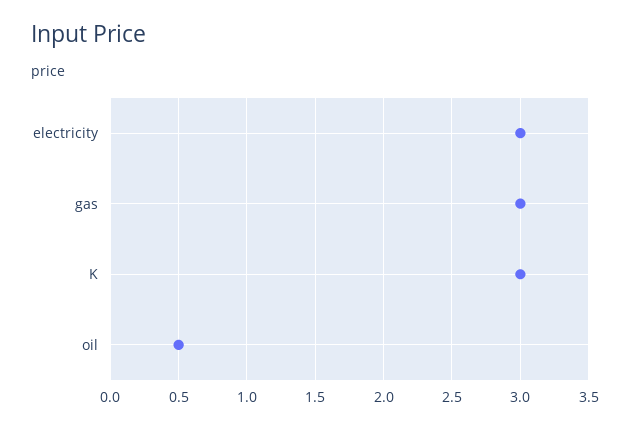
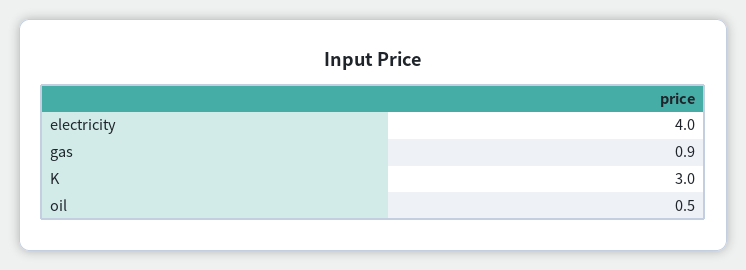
  {
-   "electricity": 3,
+   "electricity": 4,
-   "gas": 3,
+   "gas": 0.9,
    "K": 3,
    "oil": 0.5
  }

